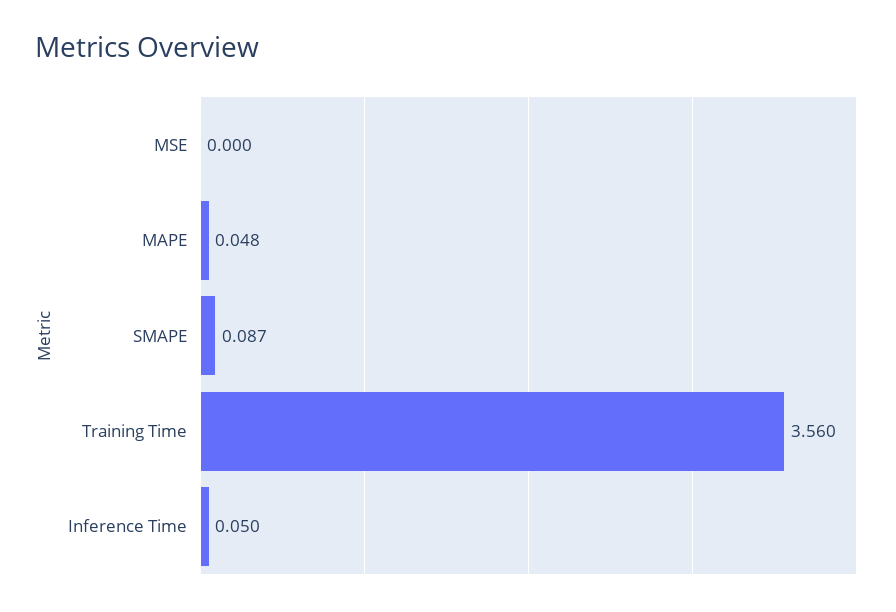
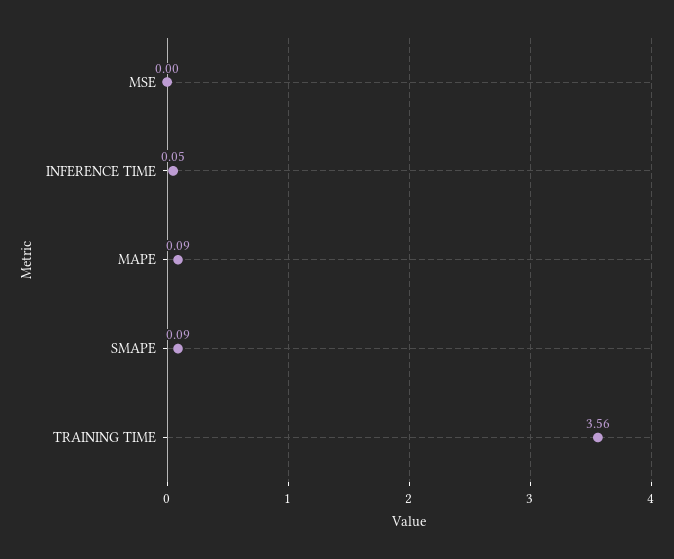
  {
    "MSE": 0,
-   "MAPE": 0.048,
+   "MAPE": 0.09,
    "SMAPE": 0.087,
    "Training Time": 3.56,
    "Inference Time": 0.05
  }

